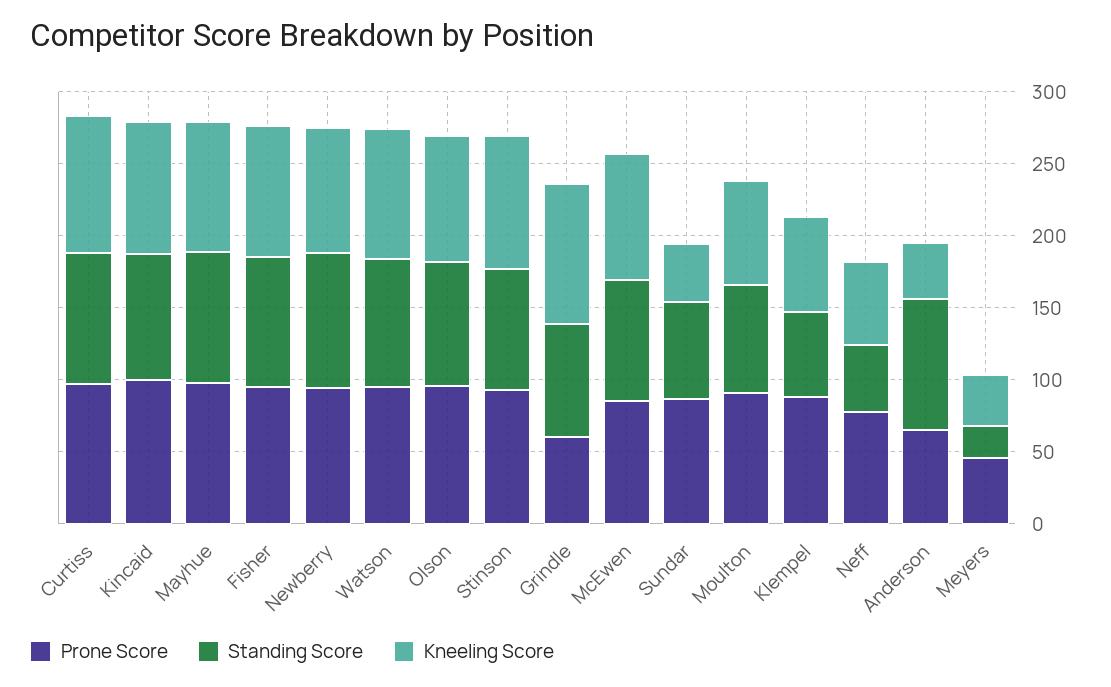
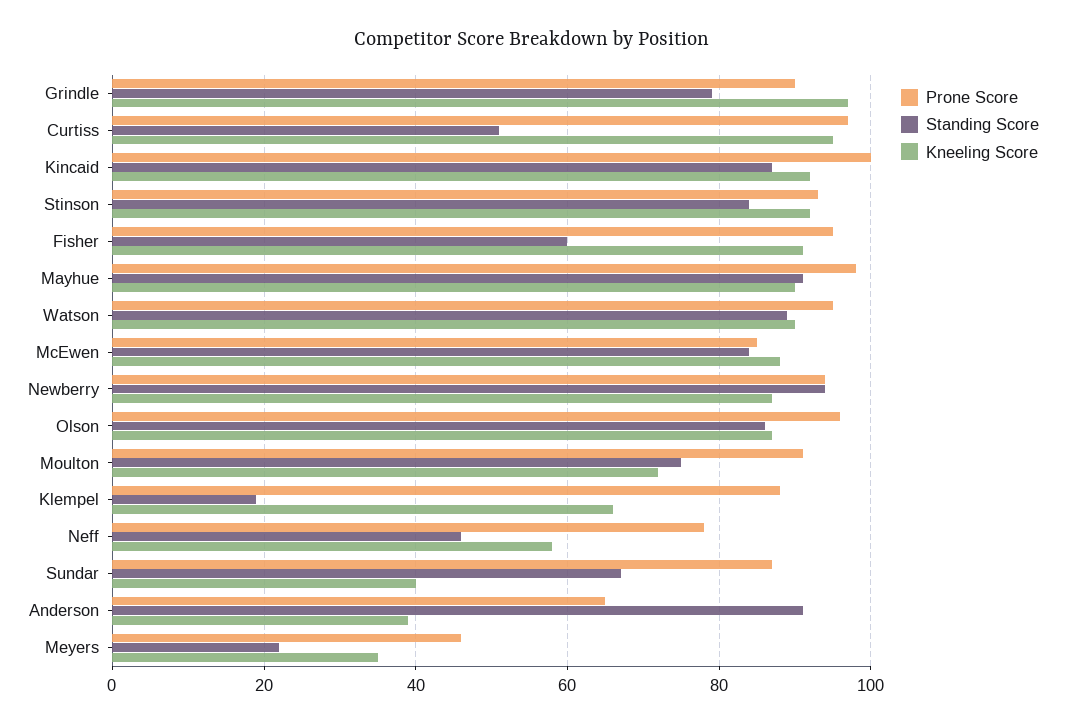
  {
    "Prone Score": {
      "Curtiss": 95,
      "Kincaid": 100,
      "Mayhue": 100,
      "Fisher": 95,
      "Newberry": 95,
      "Watson": 95,
      "Olson": 95,
      "Stinson": 95,
-     "Grindle": 60,
+     "Grindle": 90,
      "McEwen": 85,
      "Sundar": 85,
      "Moulton": 90,
      "Klempel": 90,
      "Neff": 80,
      "Anderson": 65,
      "Meyers": 45
    },
    "Standing Score": {
-     "Curtiss": 90,
+     "Curtiss": 50,
      "Kincaid": 85,
      "Mayhue": 90,
-     "Fisher": 90,
+     "Fisher": 60,
      "Newberry": 95,
      "Watson": 90,
      "Olson": 85,
      "Stinson": 85,
      "Grindle": 80,
      "McEwen": 85,
      "Sundar": 65,
      "Moulton": 75,
-     "Klempel": 60,
+     "Klempel": 20,
      "Neff": 45,
      "Anderson": 90,
      "Meyers": 20
    },
    "Kneeling Score": {
      "Curtiss": 95,
      "Kincaid": 90,
      "Mayhue": 90,
      "Fisher": 90,
      "Newberry": 85,
      "Watson": 90,
      "Olson": 85,
      "Stinson": 90,
      "Grindle": 95,
      "McEwen": 90,
      "Sundar": 40,
      "Moulton": 70,
      "Klempel": 65,
      "Neff": 60,
      "Anderson": 40,
      "Meyers": 35
    }
  }

